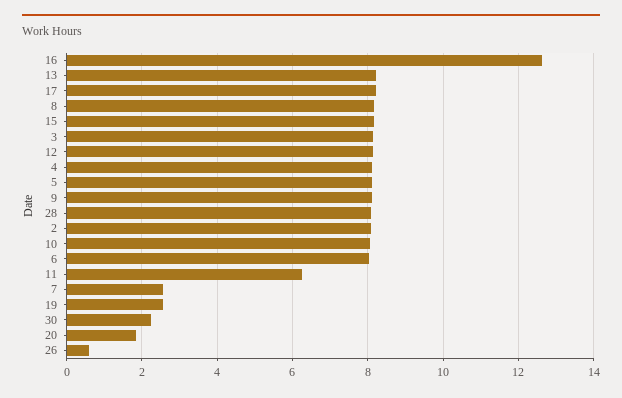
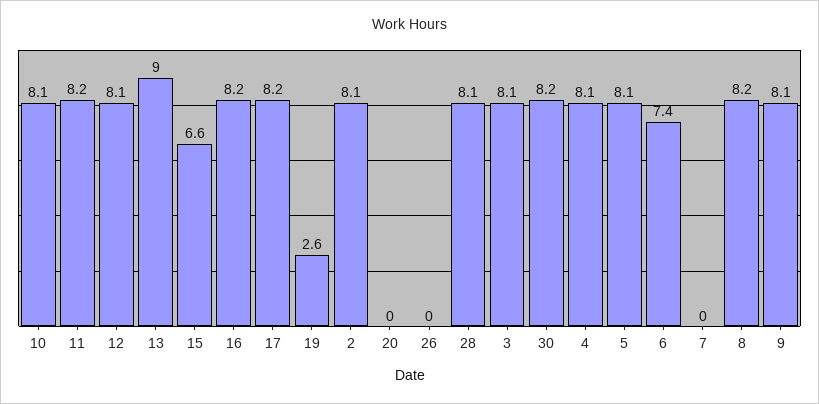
  {
-   "16": 12.6,
+   "16": 8.2,
-   "13": 8.2,
+   "13": 9,
    "17": 8.2,
    "8": 8.2,
-   "15": 8.2,
+   "15": 6.6,
    "3": 8.1,
    "12": 8.1,
    "4": 8.1,
    "5": 8.1,
    "9": 8.1,
    "28": 8.1,
    "2": 8.1,
    "10": 8.1,
-   "6": 8,
+   "6": 7.4,
-   "11": 6.2,
+   "11": 8.2,
-   "7": 2.6,
+   "7": 0,
    "19": 2.6,
-   "30": 2.2,
+   "30": 8.2,
-   "20": 1.8,
+   "20": 0,
-   "26": 0.6
+   "26": 0
  }

